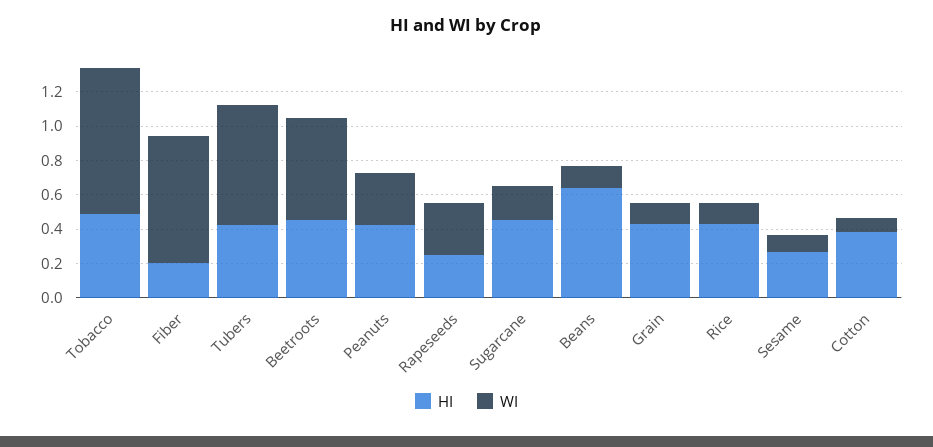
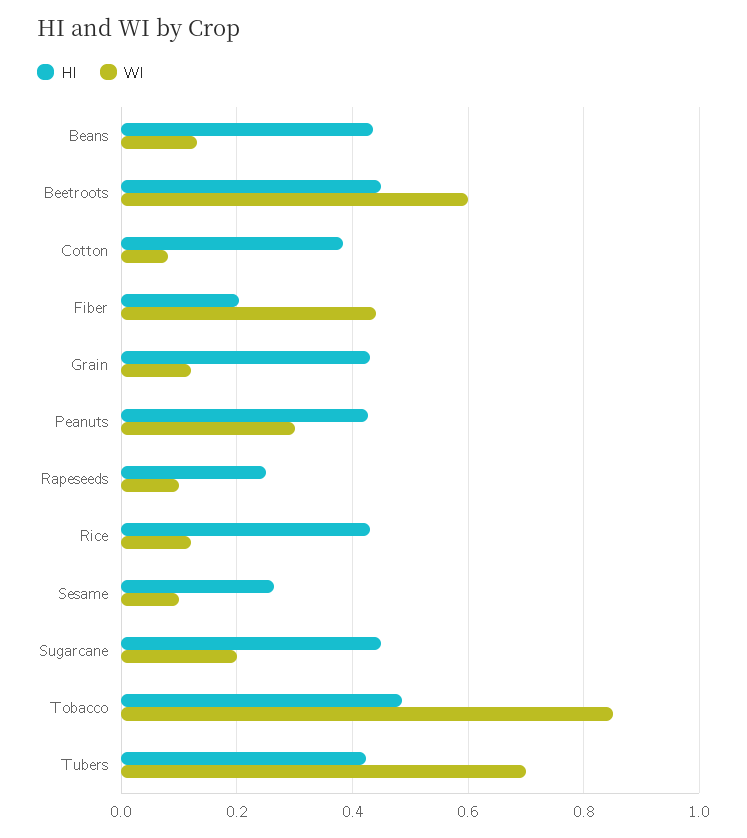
  {
    "HI": {
      "Tobacco": 0.48,
      "Fiber": 0.2,
      "Tubers": 0.42,
      "Beetroots": 0.46,
      "Peanuts": 0.42,
      "Rapeseeds": 0.26,
      "Sugarcane": 0.46,
-     "Beans": 0.65,
+     "Beans": 0.44,
      "Grain": 0.44,
      "Rice": 0.44,
      "Sesame": 0.26,
      "Cotton": 0.38
    },
    "WI": {
      "Tobacco": 0.86,
-     "Fiber": 0.75,
+     "Fiber": 0.44,
      "Tubers": 0.7,
      "Beetroots": 0.6,
      "Peanuts": 0.3,
-     "Rapeseeds": 0.3,
+     "Rapeseeds": 0.1,
      "Sugarcane": 0.2,
      "Beans": 0.14,
      "Grain": 0.12,
      "Rice": 0.12,
      "Sesame": 0.1,
      "Cotton": 0.08
    }
  }

